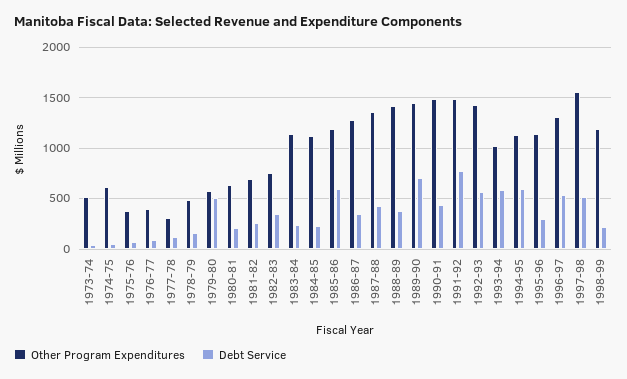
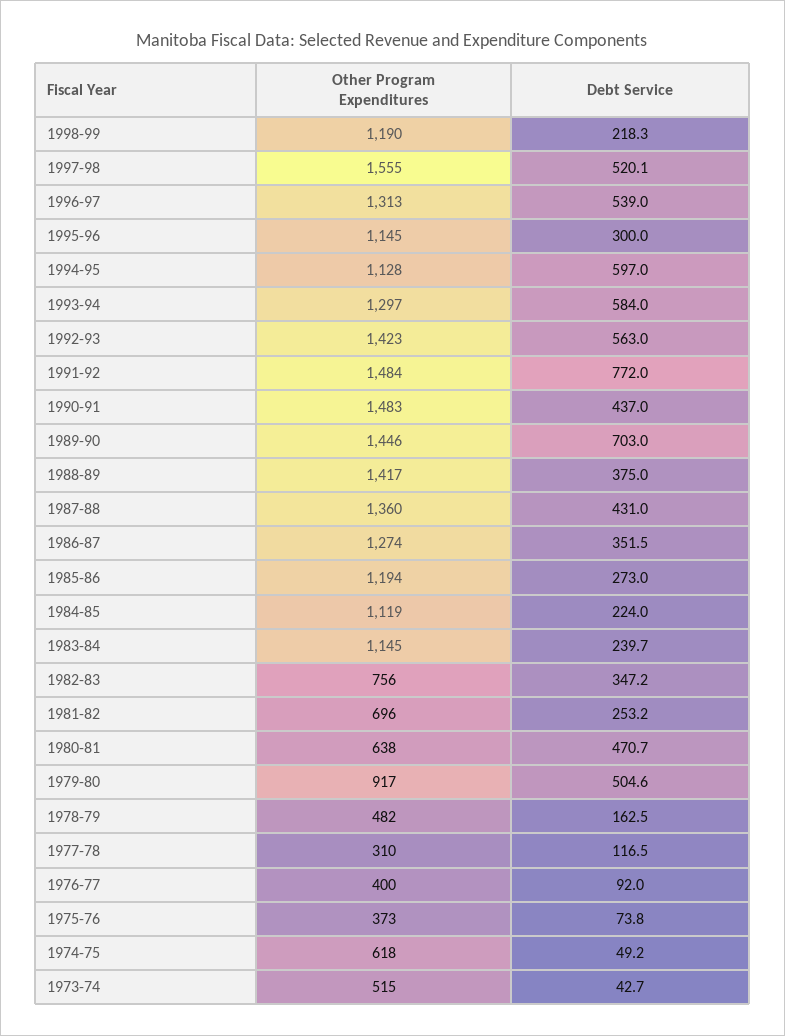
  {
    "Other Program Expenditures": {
      "1973-74": 515,
      "1974-75": 618,
      "1975-76": 373,
      "1976-77": 400,
      "1977-78": 310,
      "1978-79": 482,
-     "1979-80": 600,
+     "1979-80": 917,
      "1980-81": 638,
      "1981-82": 696,
      "1982-83": 756,
      "1983-84": 1145,
      "1984-85": 1119,
      "1985-86": 1194,
      "1986-87": 1274,
      "1987-88": 1360,
      "1988-89": 1417,
      "1989-90": 1446,
      "1990-91": 1483,
      "1991-92": 1484,
      "1992-93": 1423,
-     "1993-94": 1000,
+     "1993-94": 1297,
      "1994-95": 1128,
      "1995-96": 1145,
      "1996-97": 1313,
      "1997-98": 1555,
      "1998-99": 1190
    },
    "Debt Service": {
      "1973-74": 42.7,
      "1974-75": 49.2,
      "1975-76": 73.8,
      "1976-77": 92,
      "1977-78": 116.5,
      "1978-79": 162.5,
      "1979-80": 504.6,
-     "1980-81": 200,
+     "1980-81": 470.7,
      "1981-82": 253.2,
      "1982-83": 347.2,
      "1983-84": 239.7,
      "1984-85": 224,
-     "1985-86": 600,
+     "1985-86": 273,
      "1986-87": 351.5,
      "1987-88": 431,
      "1988-89": 375,
      "1989-90": 703,
      "1990-91": 437,
      "1991-92": 772,
      "1992-93": 563,
      "1993-94": 584,
      "1994-95": 597,
      "1995-96": 300,
      "1996-97": 539,
      "1997-98": 520.1,
      "1998-99": 218.3
    }
  }

